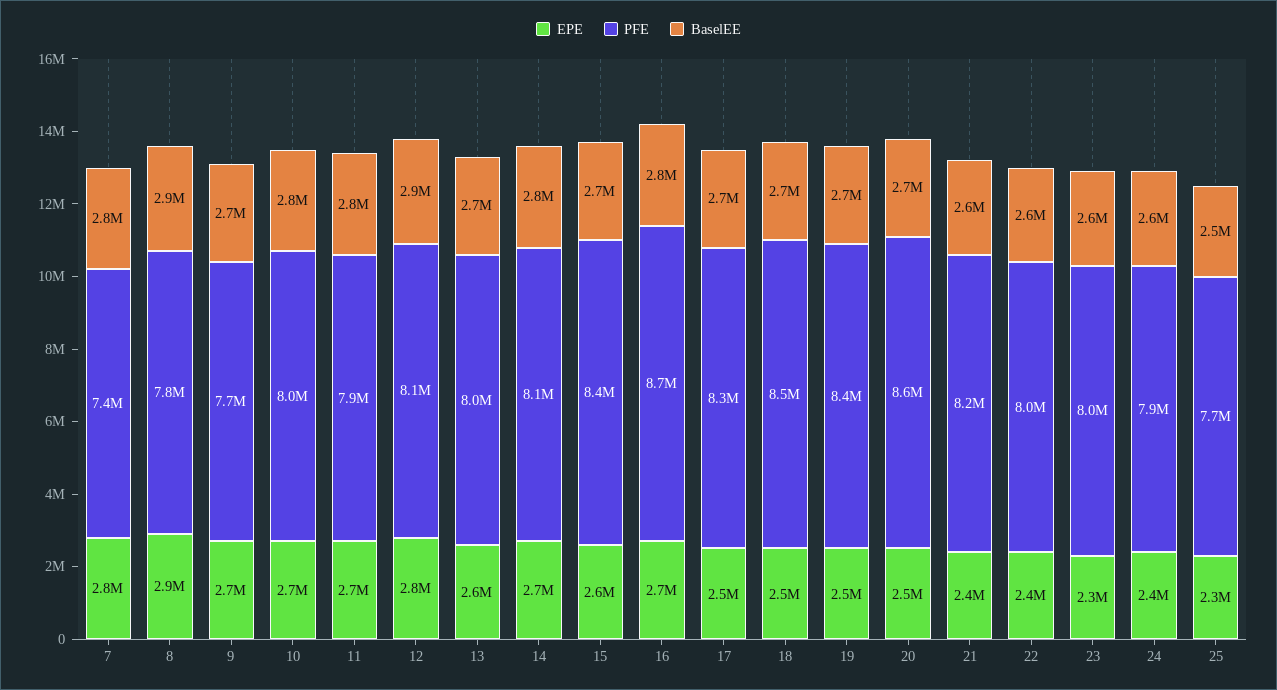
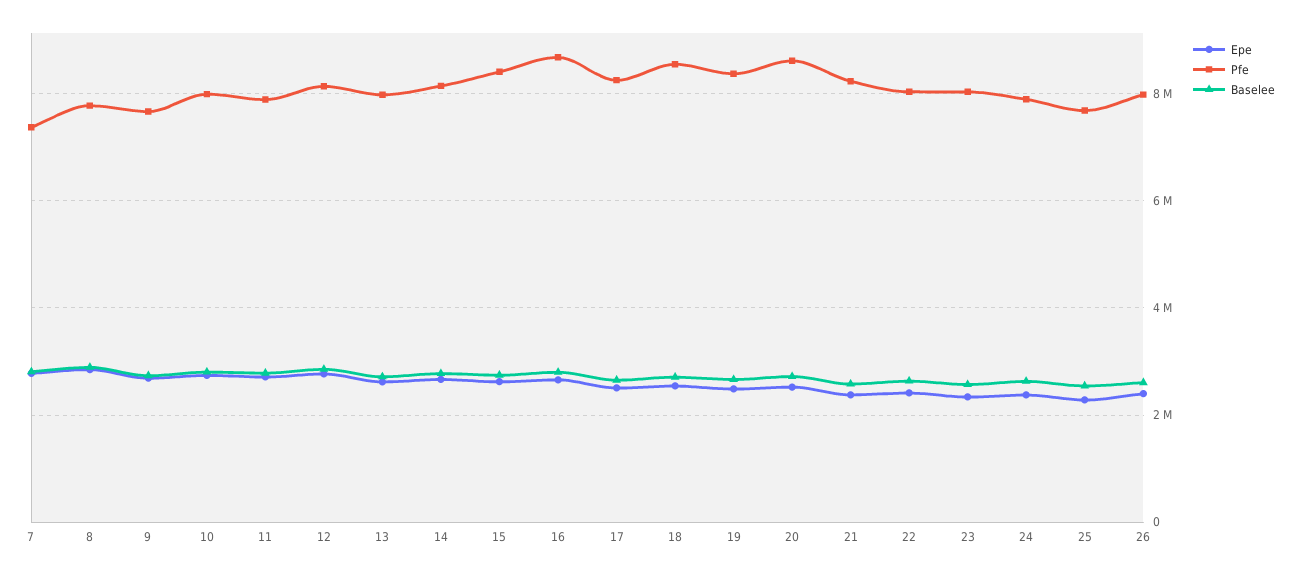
  {
    "EPE": {
      "7": 2800000,
      "8": 2900000,
      "9": 2700000,
      "10": 2700000,
      "11": 2700000,
      "12": 2800000,
      "13": 2600000,
      "14": 2700000,
      "15": 2600000,
      "16": 2700000,
      "17": 2500000,
      "18": 2500000,
      "19": 2500000,
      "20": 2500000,
      "21": 2400000,
      "22": 2400000,
      "23": 2300000,
      "24": 2400000,
-     "25": 2300000
+     "25": 2300000,
+     "26": 2400000
    },
    "PFE": {
      "7": 7400000,
      "8": 7800000,
      "9": 7700000,
      "10": 8000000,
      "11": 7900000,
      "12": 8100000,
      "13": 8000000,
      "14": 8100000,
      "15": 8400000,
      "16": 8700000,
      "17": 8300000,
      "18": 8500000,
      "19": 8400000,
      "20": 8600000,
      "21": 8200000,
      "22": 8000000,
      "23": 8000000,
      "24": 7900000,
-     "25": 7700000
+     "25": 7700000,
+     "26": 8000000
    },
    "BaselEE": {
      "7": 2800000,
      "8": 2900000,
      "9": 2700000,
      "10": 2800000,
      "11": 2800000,
      "12": 2900000,
      "13": 2700000,
      "14": 2800000,
      "15": 2700000,
      "16": 2800000,
      "17": 2700000,
      "18": 2700000,
      "19": 2700000,
      "20": 2700000,
      "21": 2600000,
      "22": 2600000,
      "23": 2600000,
      "24": 2600000,
-     "25": 2500000
+     "25": 2500000,
+     "26": 2600000
    }
  }

